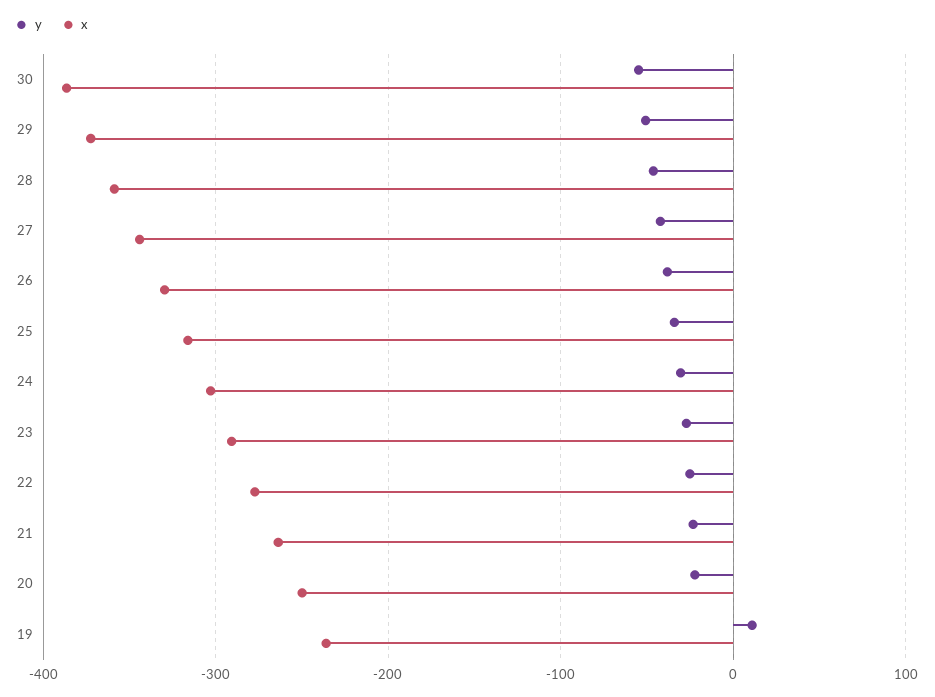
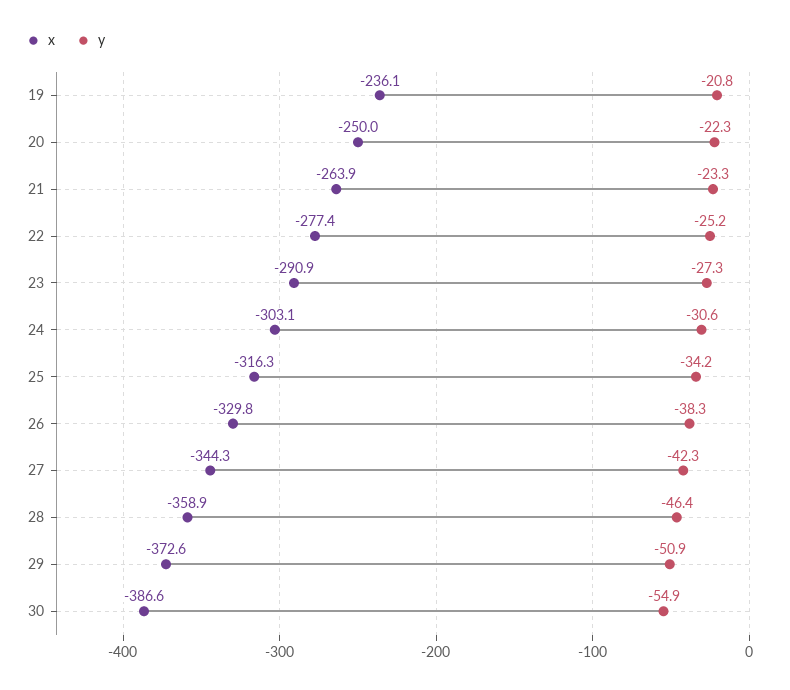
  {
    "y": {
      "30": -54.9,
      "29": -50.9,
      "28": -46.4,
      "27": -42.3,
      "26": -38.3,
      "25": -34.2,
      "24": -30.6,
      "23": -27.3,
      "22": -25.2,
      "21": -23.3,
      "20": -22.3,
-     "19": 10
+     "19": -20.8
    },
    "x": {
      "30": -386.6,
      "29": -372.6,
      "28": -358.9,
      "27": -344.3,
      "26": -329.8,
      "25": -316.3,
      "24": -303.1,
      "23": -290.9,
      "22": -277.4,
      "21": -263.9,
      "20": -250,
      "19": -236.1
    }
  }

